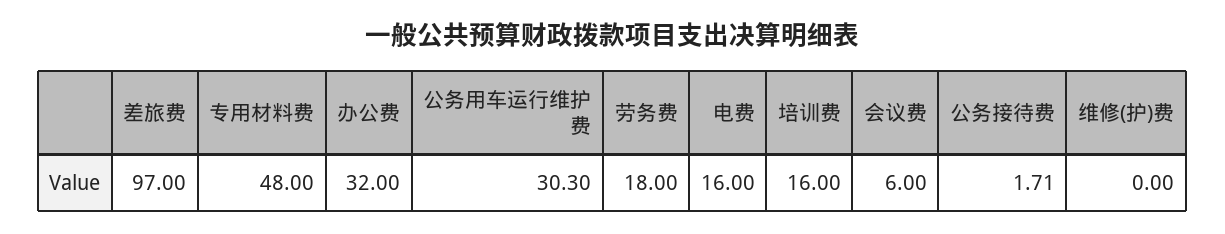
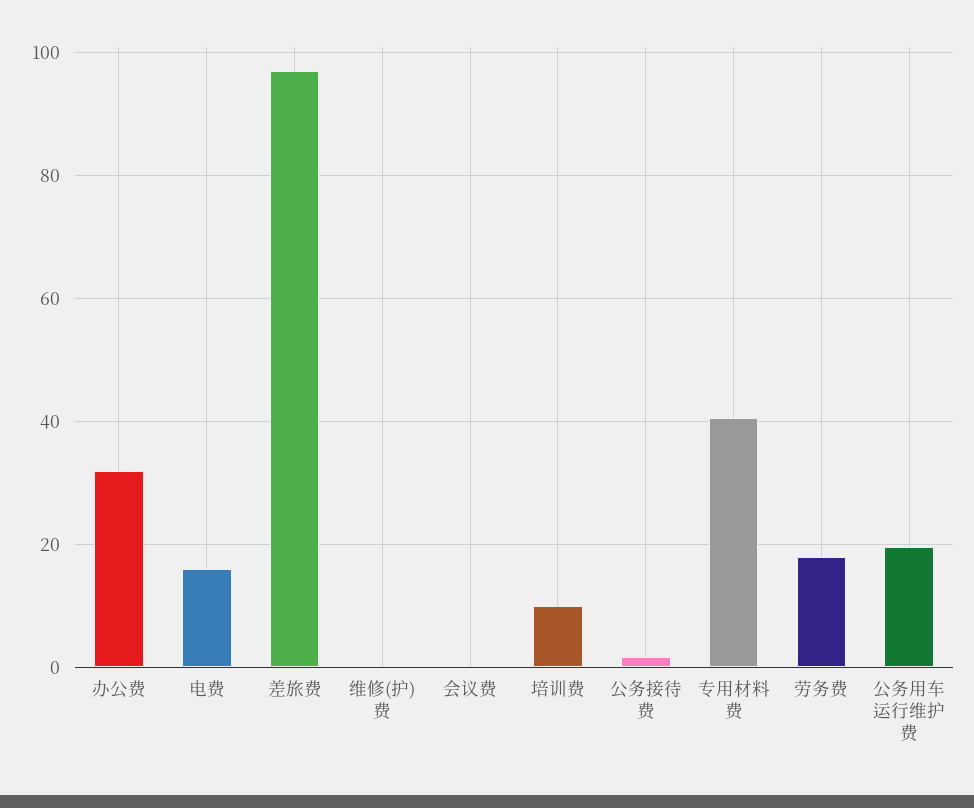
  {
    "差旅费": 97,
-   "专用材料费": 48,
+   "专用材料费": 40,
    "办公费": 32,
-   "公务用车运行维护费": 30.3,
+   "公务用车运行维护费": 20,
    "劳务费": 18,
    "电费": 16,
-   "培训费": 16,
+   "培训费": 10,
-   "会议费": 6,
+   "会议费": 0,
    "公务接待费": 1.71,
    "维修(护)费": 0
  }

